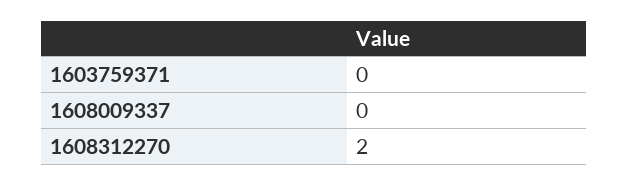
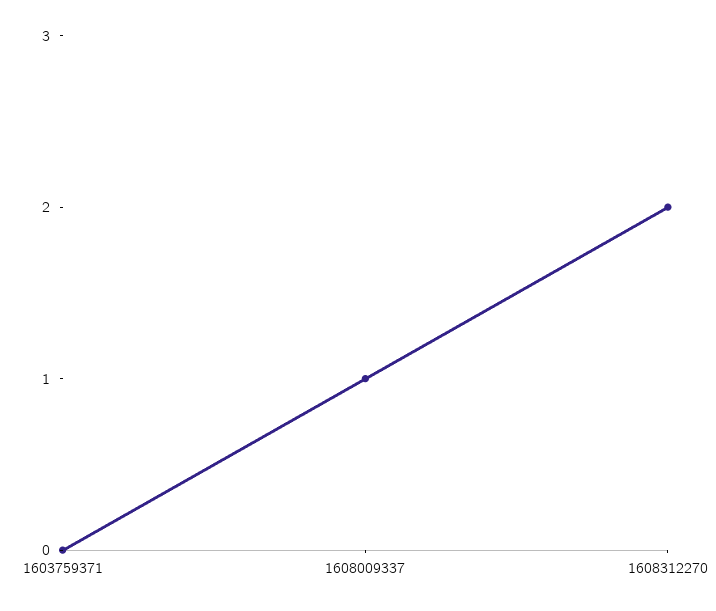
  {
    "1603759371": 0,
-   "1608009337": 0,
+   "1608009337": 1,
    "1608312270": 2
  }

